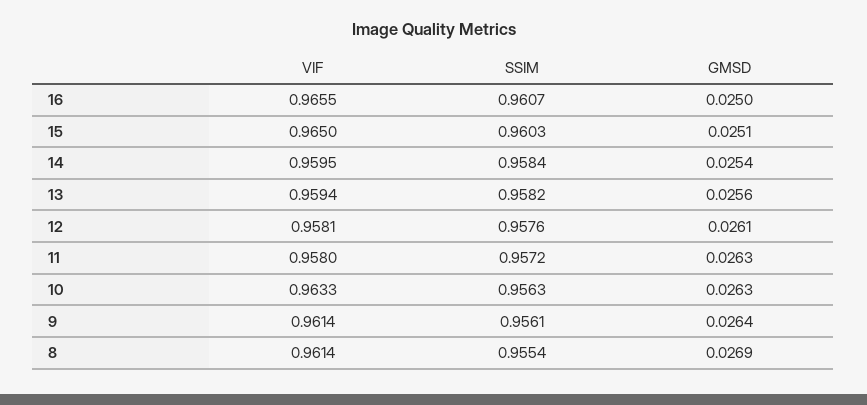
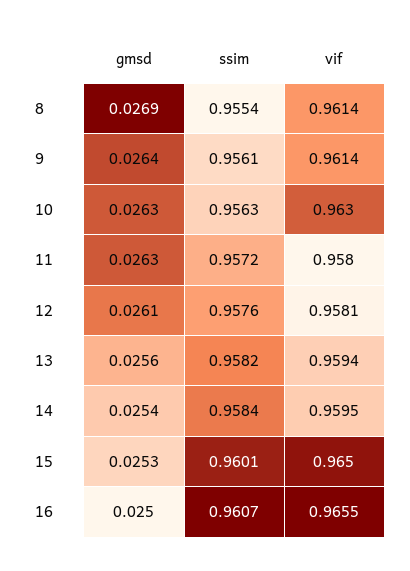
  {
    "VIF": {
      "16": 0.9655,
      "15": 0.965,
      "14": 0.9595,
      "13": 0.9594,
      "12": 0.9581,
      "11": 0.958,
-     "10": 0.9633,
+     "10": 0.963,
      "9": 0.9614,
      "8": 0.9614
    },
    "SSIM": {
      "16": 0.9607,
-     "15": 0.9603,
+     "15": 0.9601,
      "14": 0.9584,
      "13": 0.9582,
      "12": 0.9576,
      "11": 0.9572,
      "10": 0.9563,
      "9": 0.9561,
      "8": 0.9554
    },
    "GMSD": {
      "16": 0.025,
-     "15": 0.0251,
+     "15": 0.0253,
      "14": 0.0254,
      "13": 0.0256,
      "12": 0.0261,
      "11": 0.0263,
      "10": 0.0263,
      "9": 0.0264,
      "8": 0.0269
    }
  }

